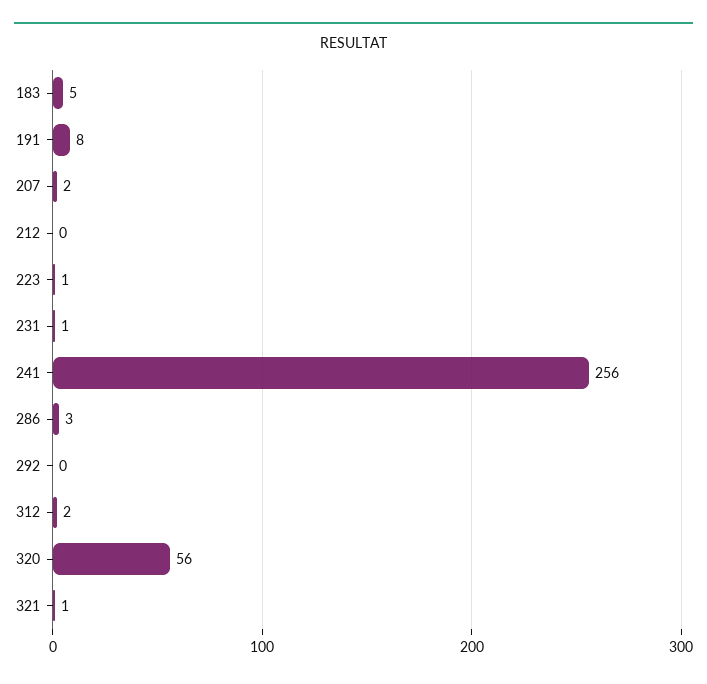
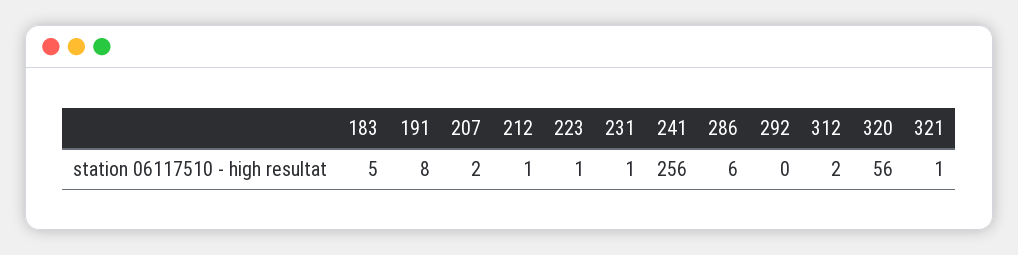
  {
    "183": 5,
    "191": 8,
    "207": 2,
-   "212": 0,
+   "212": 1,
    "223": 1,
    "231": 1,
    "241": 256,
-   "286": 3,
+   "286": 6,
    "292": 0,
    "312": 2,
    "320": 56,
    "321": 1
  }

